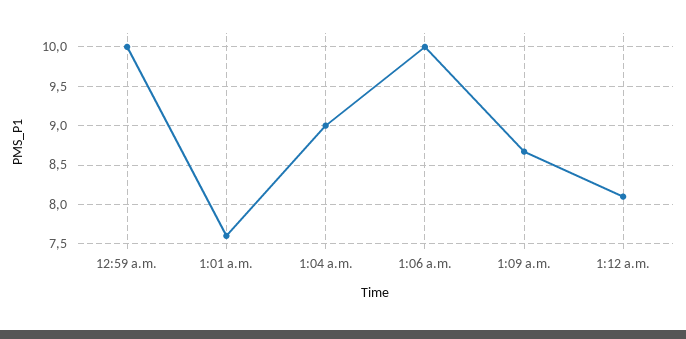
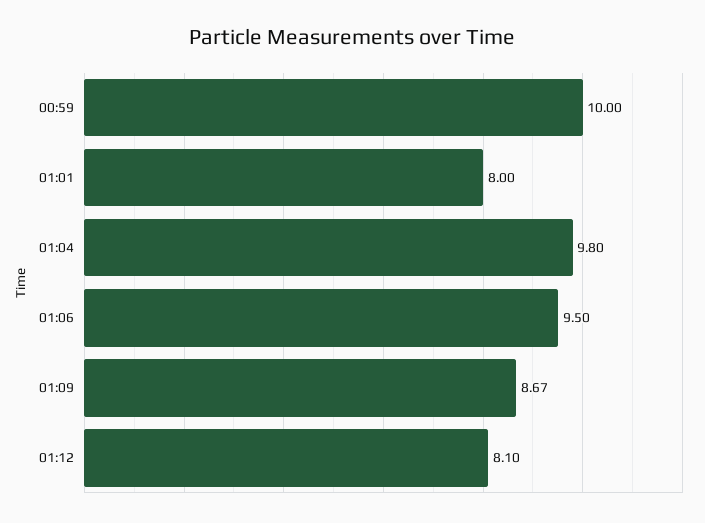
  {
    "12:59 a.m.": 10,
-   "1:01 a.m.": 7.6,
+   "1:01 a.m.": 8,
-   "1:04 a.m.": 9,
+   "1:04 a.m.": 9.8,
-   "1:06 a.m.": 10,
+   "1:06 a.m.": 9.5,
    "1:09 a.m.": 8.67,
    "1:12 a.m.": 8.1
  }

